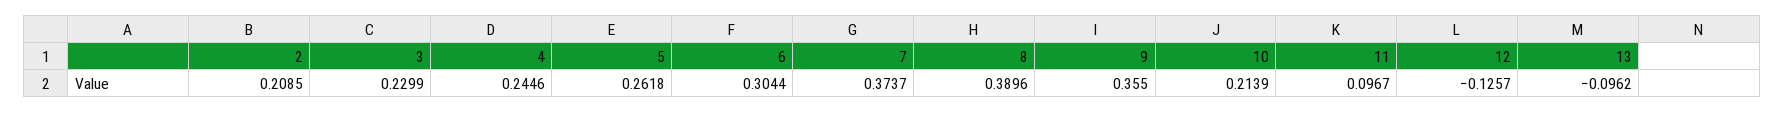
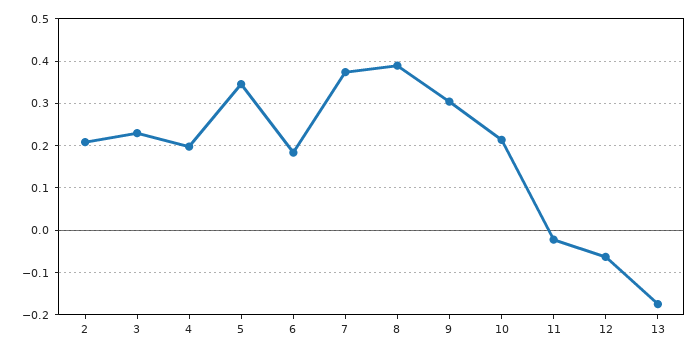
  {
    "2": 0.2085,
    "3": 0.2299,
-   "4": 0.2446,
+   "4": 0.2,
-   "5": 0.2618,
+   "5": 0.34,
-   "6": 0.3044,
+   "6": 0.18,
    "7": 0.3737,
    "8": 0.3896,
-   "9": 0.355,
+   "9": 0.3,
    "10": 0.2139,
-   "11": 0.0967,
+   "11": -0.02,
-   "12": -0.1257,
+   "12": -0.06,
-   "13": -0.0962
+   "13": -0.18
  }

